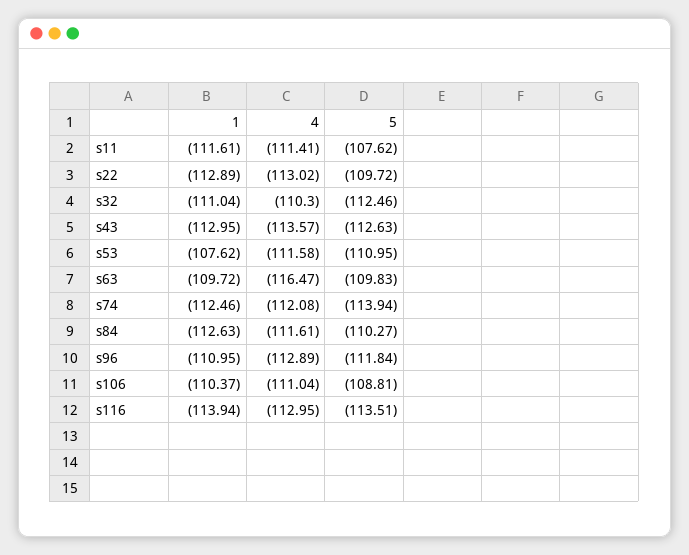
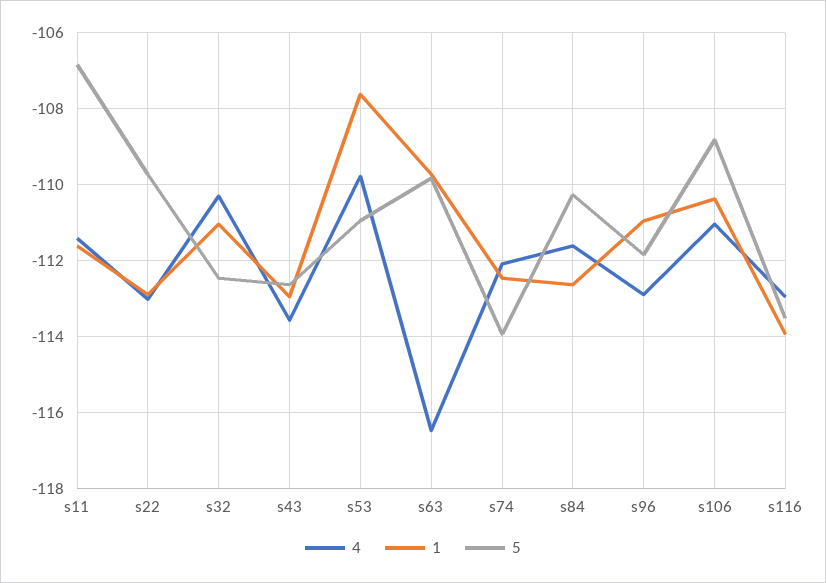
  {
    "1": {
      "s11": -111.61,
      "s22": -112.89,
      "s32": -111.04,
      "s43": -112.95,
      "s53": -107.62,
      "s63": -109.72,
      "s74": -112.46,
      "s84": -112.63,
      "s96": -110.95,
      "s106": -110.37,
      "s116": -113.94
    },
    "4": {
      "s11": -111.41,
      "s22": -113.02,
      "s32": -110.3,
      "s43": -113.57,
-     "s53": -111.58,
+     "s53": -109.8,
      "s63": -116.47,
      "s74": -112.08,
      "s84": -111.61,
      "s96": -112.89,
      "s106": -111.04,
      "s116": -112.95
    },
    "5": {
-     "s11": -107.62,
+     "s11": -106.8,
      "s22": -109.72,
      "s32": -112.46,
      "s43": -112.63,
      "s53": -110.95,
      "s63": -109.83,
      "s74": -113.94,
      "s84": -110.27,
      "s96": -111.84,
      "s106": -108.81,
      "s116": -113.51
    }
  }

